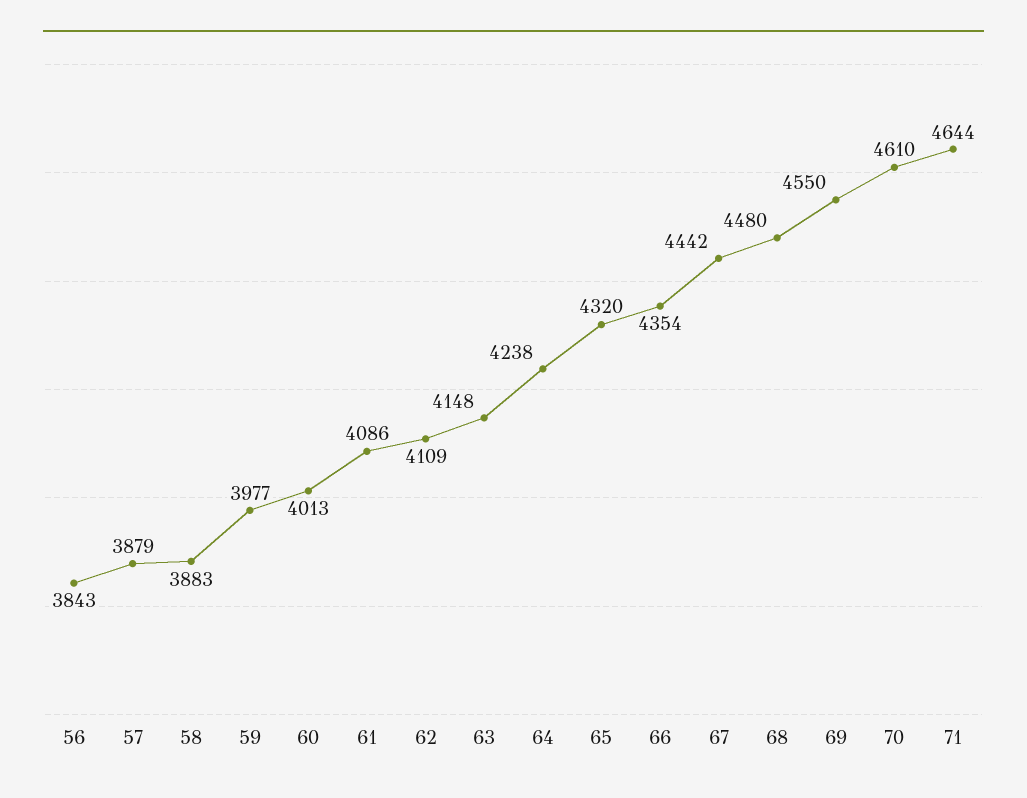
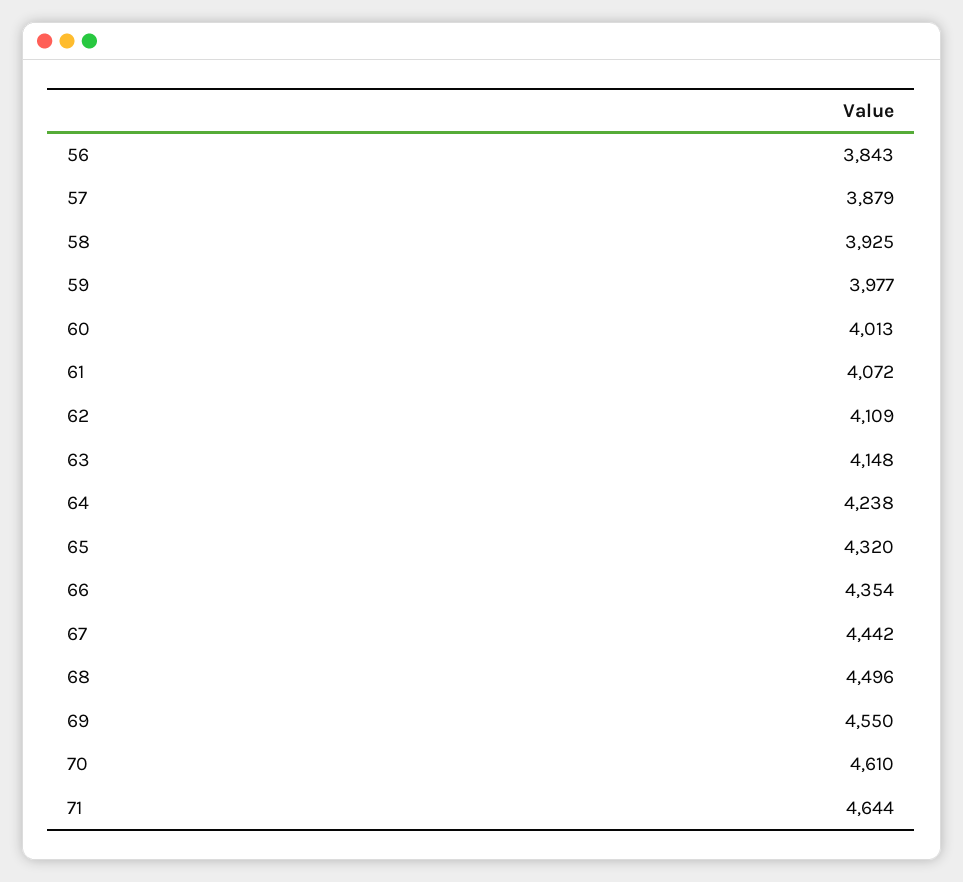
  {
    "56": 3843,
    "57": 3879,
-   "58": 3883,
+   "58": 3925,
    "59": 3977,
    "60": 4013,
-   "61": 4086,
+   "61": 4072,
    "62": 4109,
    "63": 4148,
    "64": 4238,
    "65": 4320,
    "66": 4354,
    "67": 4442,
-   "68": 4480,
+   "68": 4496,
    "69": 4550,
    "70": 4610,
    "71": 4644
  }

